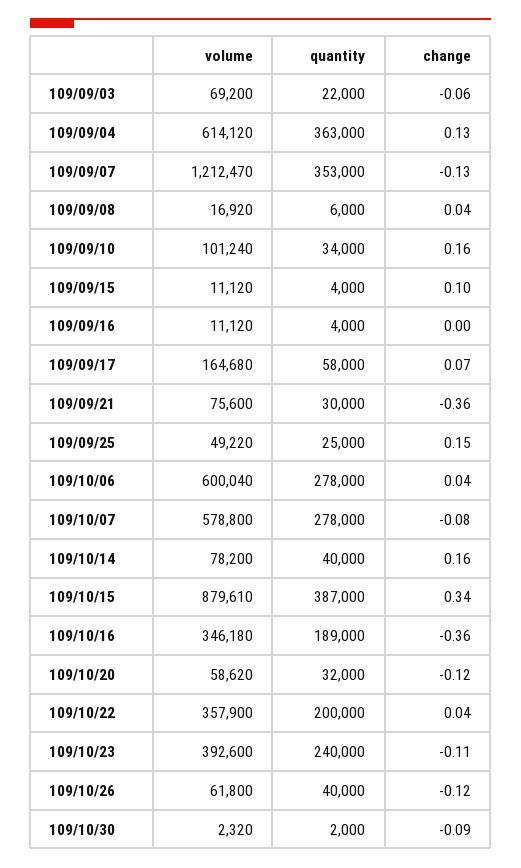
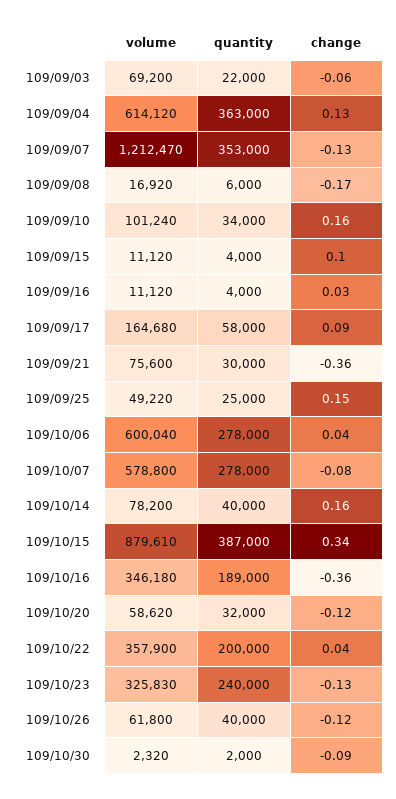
  {
    "volume": {
      "109/09/03": 69200,
      "109/09/04": 614120,
      "109/09/07": 1212470,
      "109/09/08": 16920,
      "109/09/10": 101240,
      "109/09/15": 11120,
      "109/09/16": 11120,
      "109/09/17": 164680,
      "109/09/21": 75600,
      "109/09/25": 49220,
      "109/10/06": 600040,
      "109/10/07": 578800,
      "109/10/14": 78200,
      "109/10/15": 879610,
      "109/10/16": 346180,
      "109/10/20": 58620,
      "109/10/22": 357900,
-     "109/10/23": 392600,
+     "109/10/23": 325830,
      "109/10/26": 61800,
      "109/10/30": 2320
    },
    "quantity": {
      "109/09/03": 22000,
      "109/09/04": 363000,
      "109/09/07": 353000,
      "109/09/08": 6000,
      "109/09/10": 34000,
      "109/09/15": 4000,
      "109/09/16": 4000,
      "109/09/17": 58000,
      "109/09/21": 30000,
      "109/09/25": 25000,
      "109/10/06": 278000,
      "109/10/07": 278000,
      "109/10/14": 40000,
      "109/10/15": 387000,
      "109/10/16": 189000,
      "109/10/20": 32000,
      "109/10/22": 200000,
      "109/10/23": 240000,
      "109/10/26": 40000,
      "109/10/30": 2000
    },
    "change": {
      "109/09/03": -0.06,
      "109/09/04": 0.13,
      "109/09/07": -0.13,
-     "109/09/08": 0.04,
+     "109/09/08": -0.17,
      "109/09/10": 0.16,
      "109/09/15": 0.1,
-     "109/09/16": 0,
+     "109/09/16": 0.03,
-     "109/09/17": 0.07,
+     "109/09/17": 0.09,
      "109/09/21": -0.36,
      "109/09/25": 0.15,
      "109/10/06": 0.04,
      "109/10/07": -0.08,
      "109/10/14": 0.16,
      "109/10/15": 0.34,
      "109/10/16": -0.36,
      "109/10/20": -0.12,
      "109/10/22": 0.04,
-     "109/10/23": -0.11,
+     "109/10/23": -0.13,
      "109/10/26": -0.12,
      "109/10/30": -0.09
    }
  }

